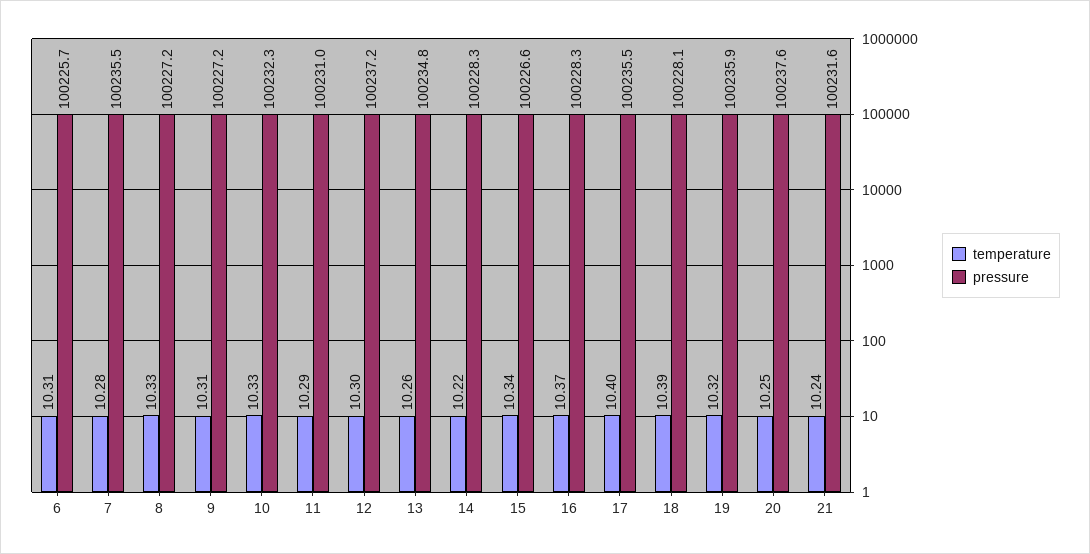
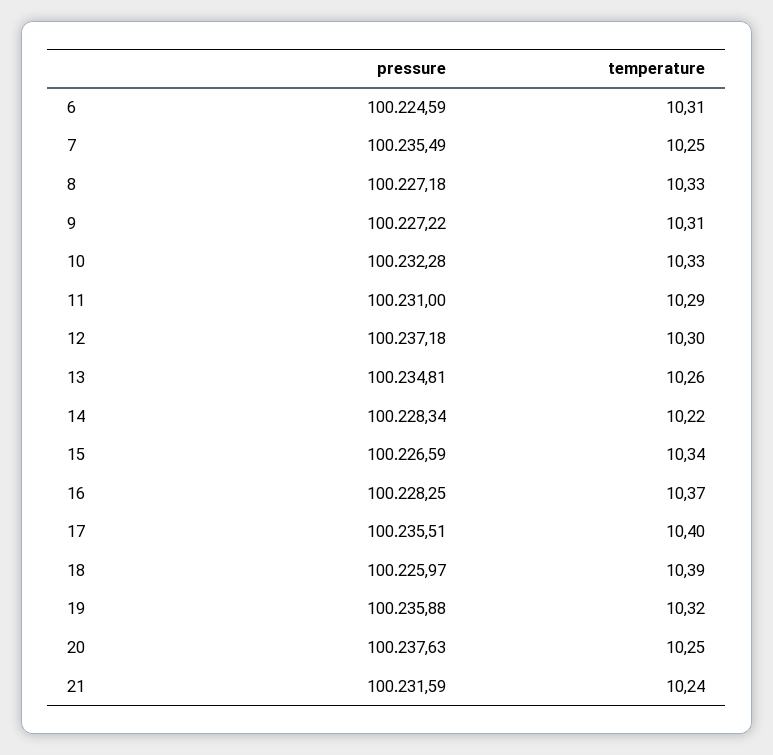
  {
    "temperature": {
      "6": 10.31,
-     "7": 10.28,
+     "7": 10.25,
      "8": 10.33,
      "9": 10.31,
      "10": 10.33,
      "11": 10.29,
      "12": 10.3,
      "13": 10.26,
      "14": 10.22,
      "15": 10.34,
      "16": 10.37,
      "17": 10.4,
      "18": 10.39,
      "19": 10.32,
      "20": 10.25,
      "21": 10.24
    },
    "pressure": {
-     "6": 100225.7,
+     "6": 100224.59,
      "7": 100235.49,
      "8": 100227.18,
      "9": 100227.22,
      "10": 100232.28,
      "11": 100231,
      "12": 100237.18,
      "13": 100234.81,
      "14": 100228.34,
      "15": 100226.59,
      "16": 100228.25,
      "17": 100235.51,
-     "18": 100228.1,
+     "18": 100225.97,
      "19": 100235.88,
      "20": 100237.63,
      "21": 100231.59
    }
  }

